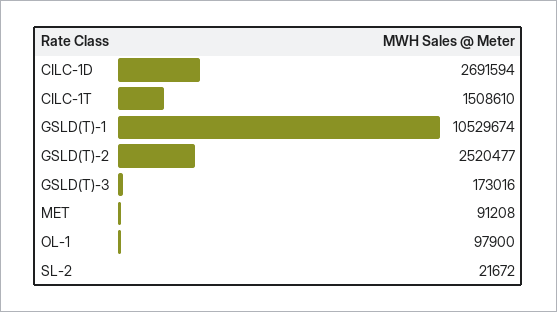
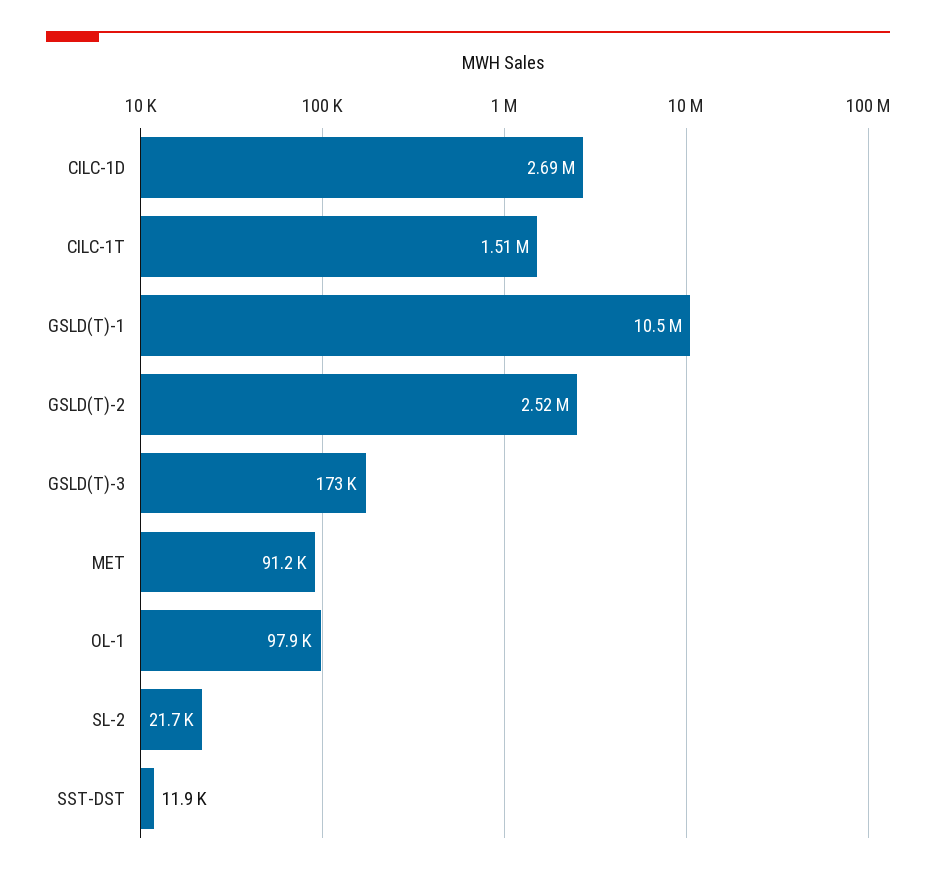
  {
    "CILC-1D": 2691594,
    "CILC-1T": 1508610,
    "GSLD(T)-1": 10529674,
    "GSLD(T)-2": 2520477,
    "GSLD(T)-3": 173016,
    "MET": 91208,
    "OL-1": 97900,
-   "SL-2": 21672
+   "SL-2": 21672,
+   "SST-DST": 11900
  }

